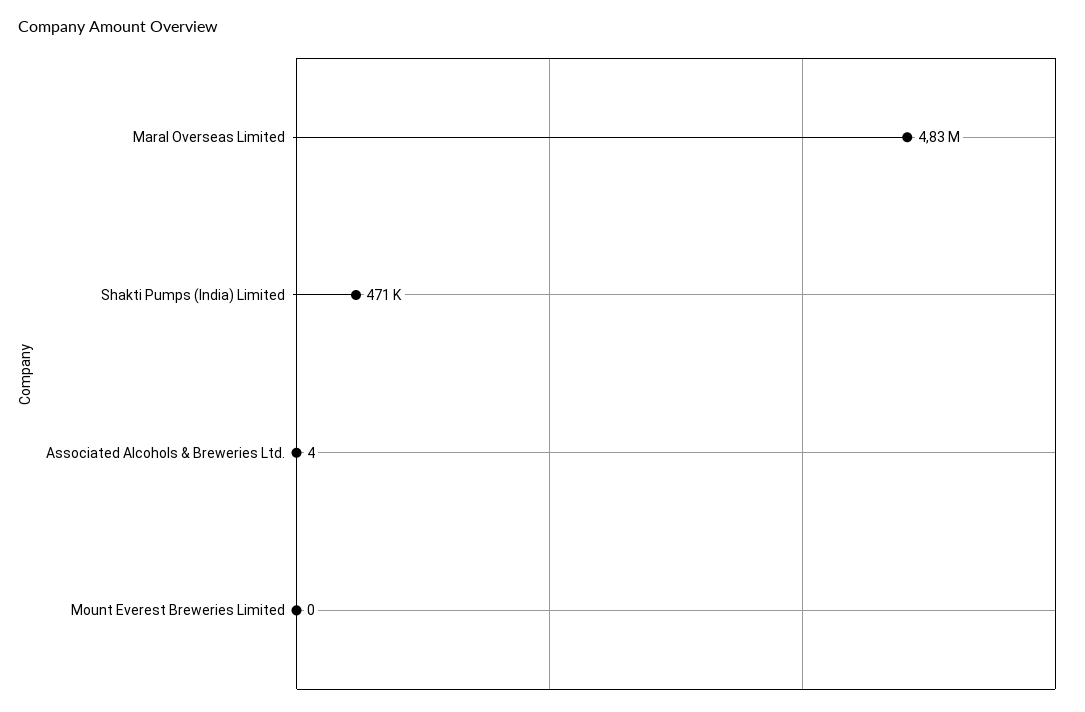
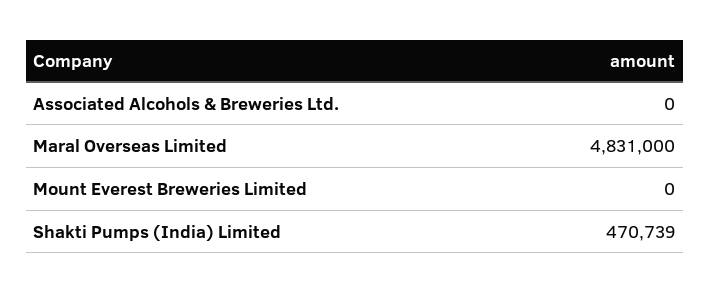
  {
    "Maral Overseas Limited": 4831000,
    "Shakti Pumps (India) Limited": 470739,
-   "Associated Alcohols & Breweries Ltd.": 4,
+   "Associated Alcohols & Breweries Ltd.": 0,
    "Mount Everest Breweries Limited": 0
  }

